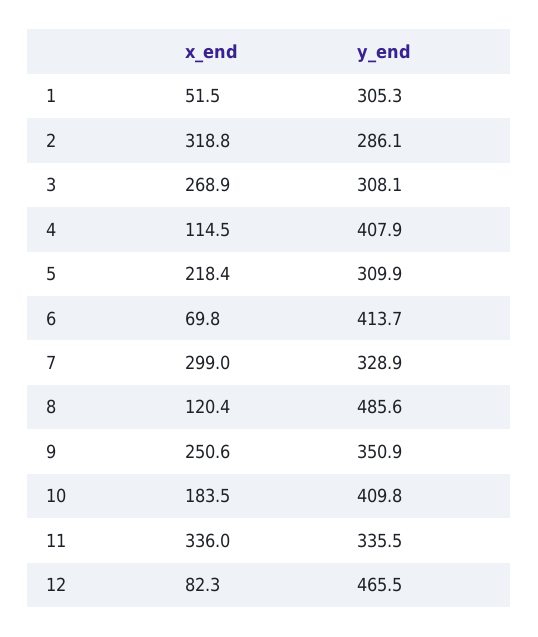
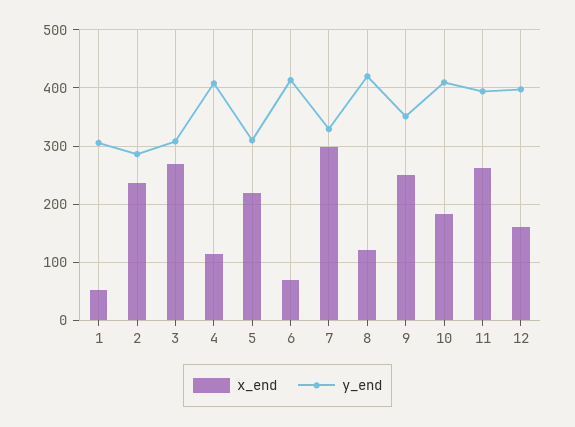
  {
    "x_end": {
      "1": 51.5,
-     "2": 318.8,
+     "2": 240,
      "3": 268.9,
      "4": 114.5,
      "5": 218.4,
      "6": 69.8,
      "7": 299,
      "8": 120.4,
      "9": 250.6,
      "10": 183.5,
-     "11": 336,
+     "11": 260,
-     "12": 82.3
+     "12": 160
    },
    "y_end": {
      "1": 305.3,
      "2": 286.1,
      "3": 308.1,
      "4": 407.9,
      "5": 309.9,
      "6": 413.7,
      "7": 328.9,
-     "8": 485.6,
+     "8": 420,
      "9": 350.9,
      "10": 409.8,
-     "11": 335.5,
+     "11": 400,
-     "12": 465.5
+     "12": 400
    }
  }

